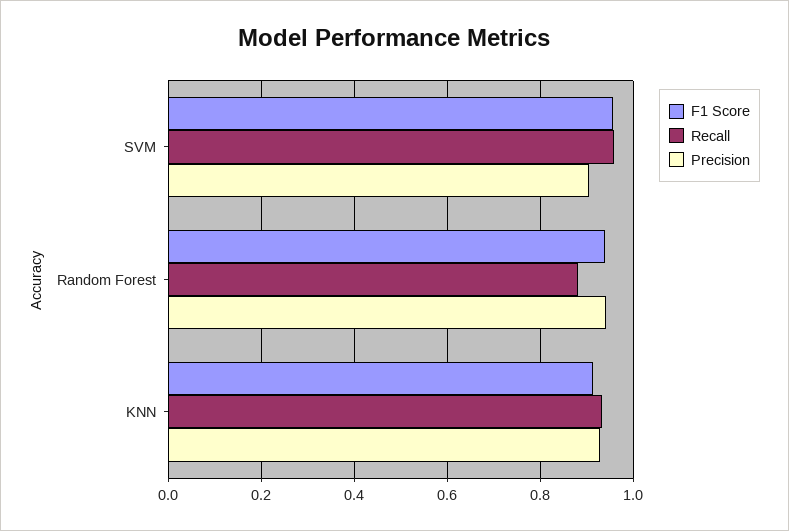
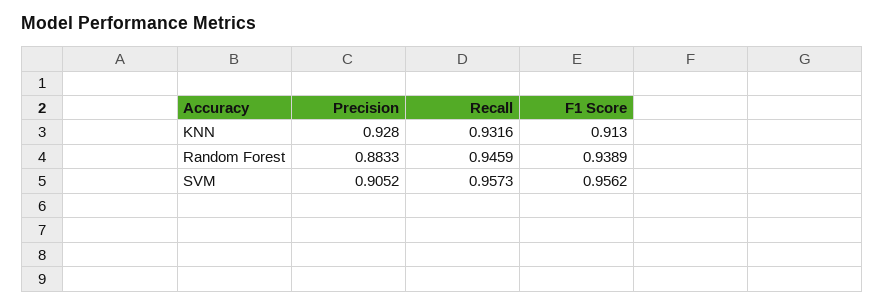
  {
    "F1 Score": {
      "SVM": 0.9562,
      "Random Forest": 0.9389,
      "KNN": 0.913
    },
    "Recall": {
      "SVM": 0.9573,
-     "Random Forest": 0.88,
+     "Random Forest": 0.9459,
      "KNN": 0.9316
    },
    "Precision": {
      "SVM": 0.9052,
-     "Random Forest": 0.94,
+     "Random Forest": 0.8833,
      "KNN": 0.928
    }
  }

